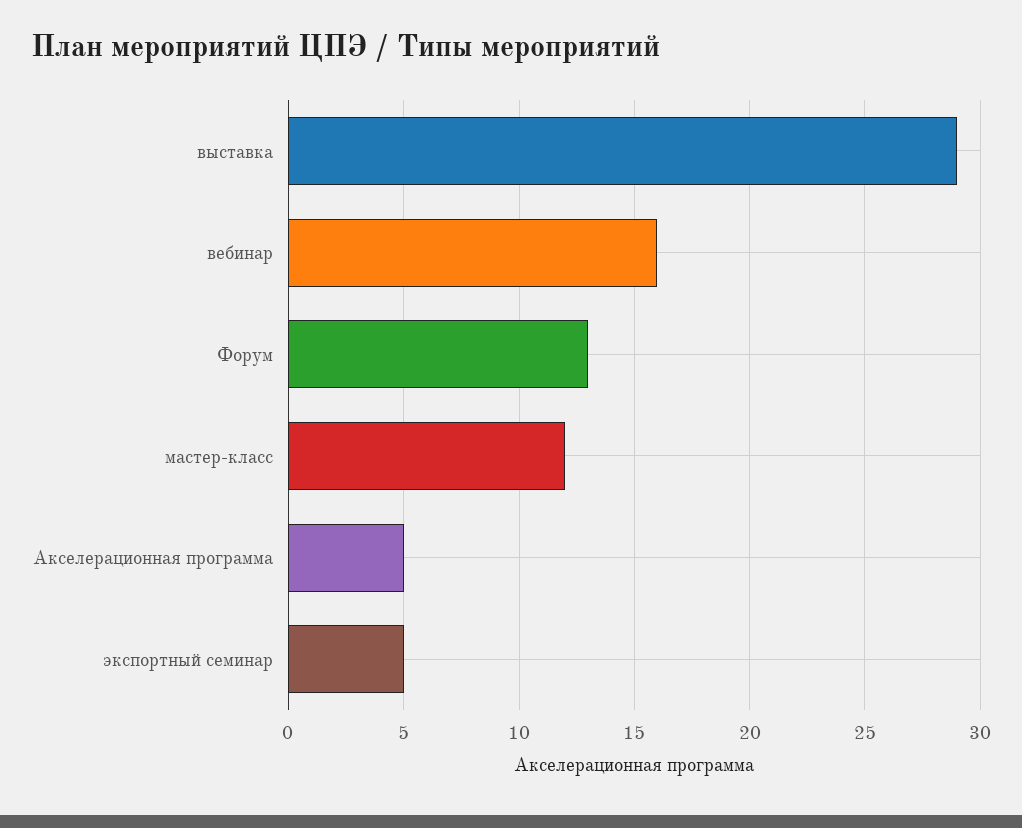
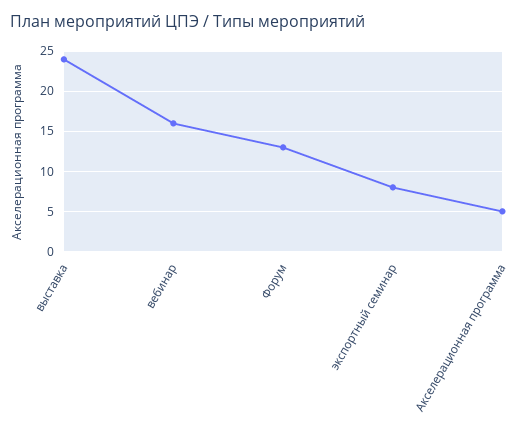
  {
-   "выставка": 29,
+   "выставка": 24,
    "вебинар": 16,
    "Форум": 13,
-   "мастер-класс": 12,
    "Акселерационная программа": 5,
-   "экспортный семинар": 5
+   "экспортный семинар": 8
  }

